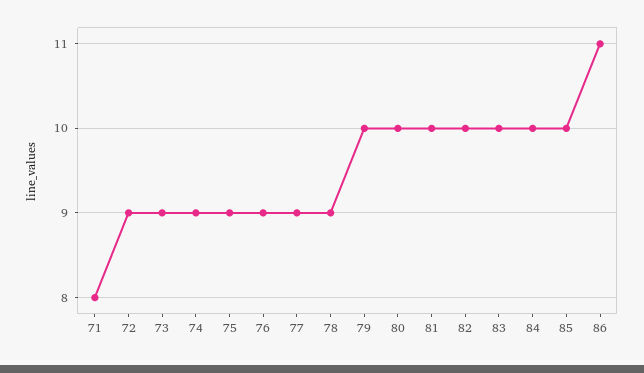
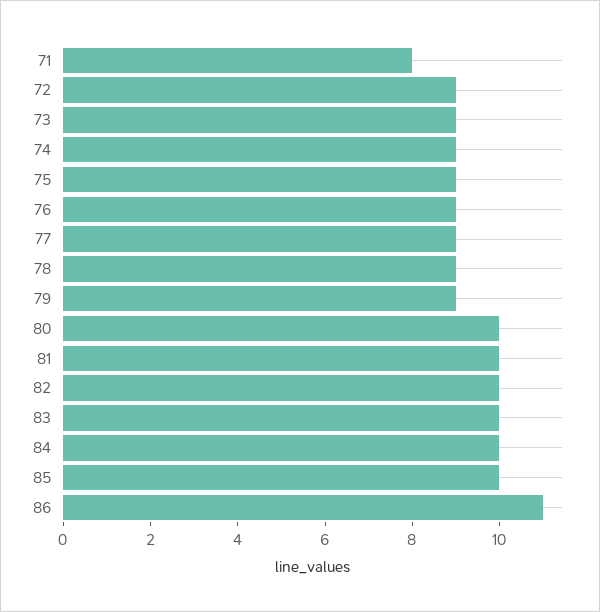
  {
    "71": 8,
    "72": 9,
    "73": 9,
    "74": 9,
    "75": 9,
    "76": 9,
    "77": 9,
    "78": 9,
-   "79": 10,
+   "79": 9,
    "80": 10,
    "81": 10,
    "82": 10,
    "83": 10,
    "84": 10,
    "85": 10,
    "86": 11
  }

